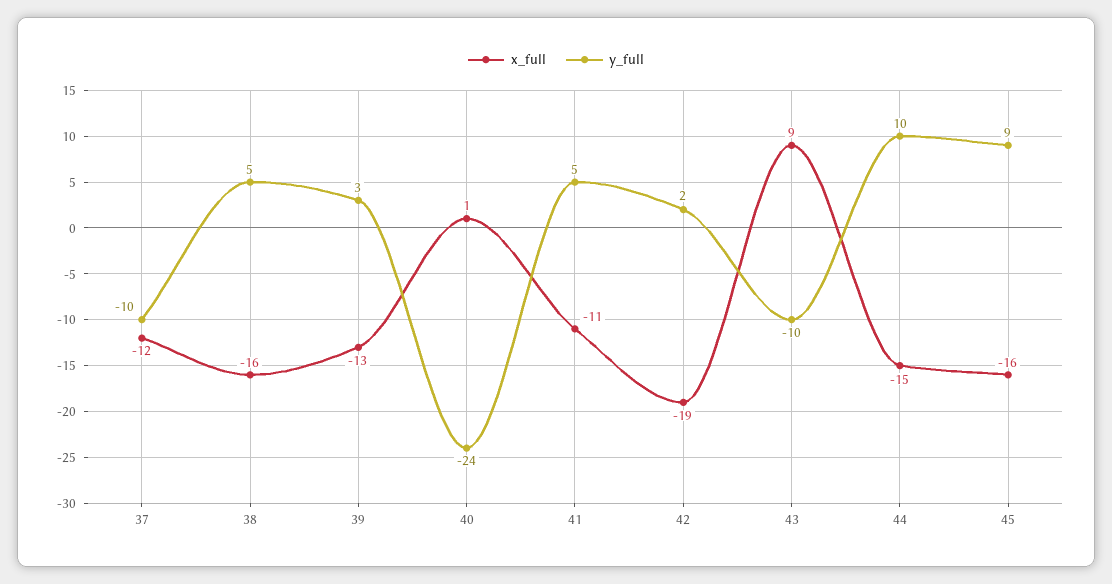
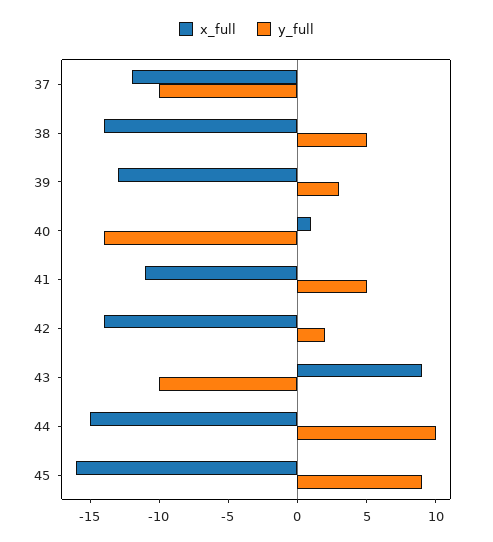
  {
    "x_full": {
      "37": -12,
-     "38": -16,
+     "38": -14,
      "39": -13,
      "40": 1,
      "41": -11,
-     "42": -19,
+     "42": -14,
      "43": 9,
      "44": -15,
      "45": -16
    },
    "y_full": {
      "37": -10,
      "38": 5,
      "39": 3,
-     "40": -24,
+     "40": -14,
      "41": 5,
      "42": 2,
      "43": -10,
      "44": 10,
      "45": 9
    }
  }

